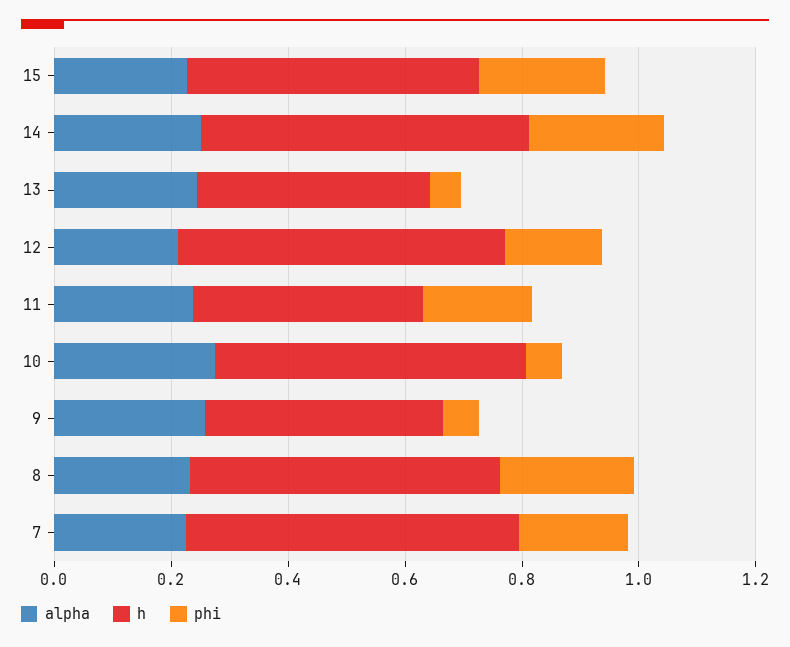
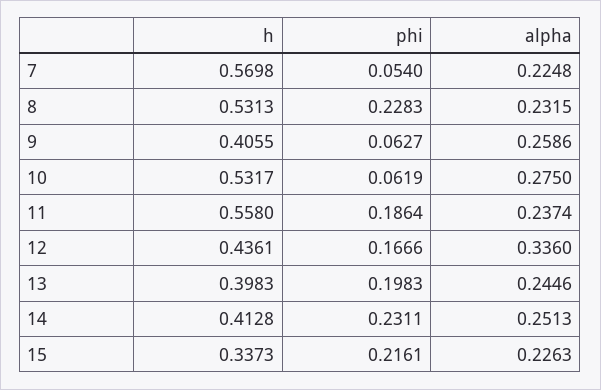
  {
    "alpha": {
      "15": 0.2263,
      "14": 0.2513,
      "13": 0.2446,
-     "12": 0.2,
+     "12": 0.336,
      "11": 0.2374,
      "10": 0.275,
      "9": 0.2586,
      "8": 0.2315,
      "7": 0.2248
    },
    "h": {
-     "15": 0.5,
+     "15": 0.3373,
-     "14": 0.55,
+     "14": 0.4128,
      "13": 0.3983,
-     "12": 0.55,
+     "12": 0.4361,
-     "11": 0.4,
+     "11": 0.558,
      "10": 0.5317,
      "9": 0.4055,
      "8": 0.5313,
      "7": 0.5698
    },
    "phi": {
      "15": 0.2161,
      "14": 0.2311,
-     "13": 0.05,
+     "13": 0.1983,
      "12": 0.1666,
      "11": 0.1864,
      "10": 0.0619,
      "9": 0.0627,
      "8": 0.2283,
-     "7": 0.2
+     "7": 0.054
    }
  }

